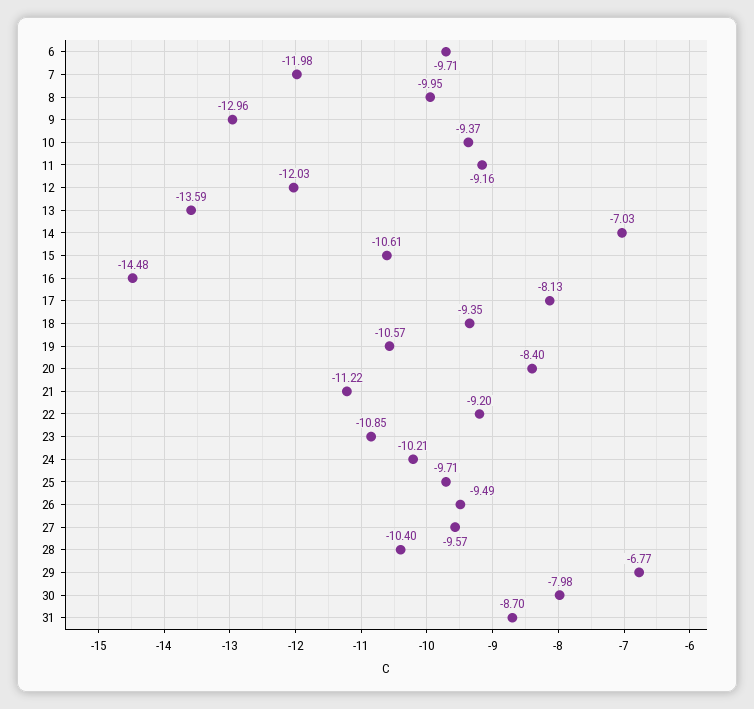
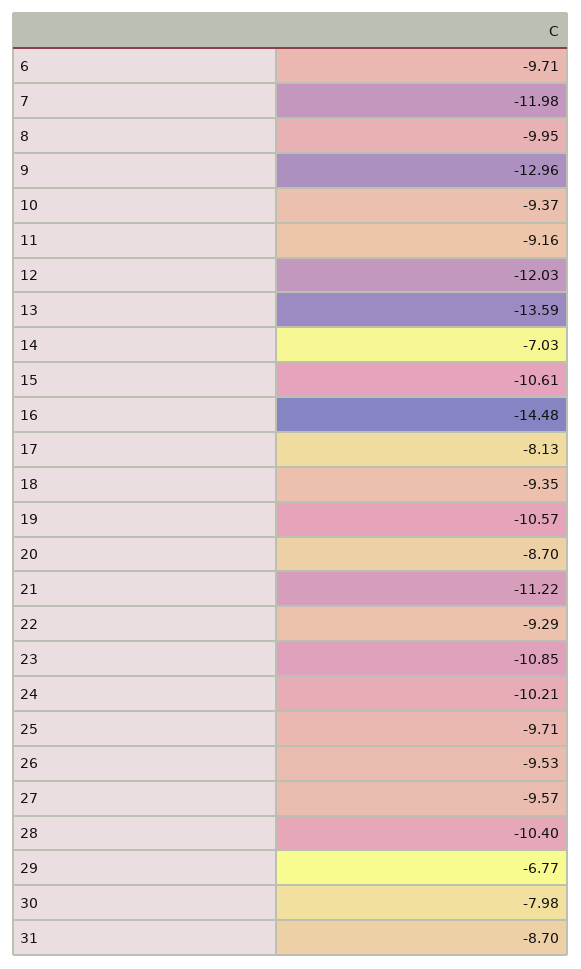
  {
    "6": -9.71,
    "7": -11.98,
    "8": -9.95,
    "9": -12.96,
    "10": -9.37,
    "11": -9.16,
    "12": -12.03,
    "13": -13.59,
    "14": -7.03,
    "15": -10.61,
    "16": -14.48,
    "17": -8.13,
    "18": -9.35,
    "19": -10.57,
-   "20": -8.4,
+   "20": -8.7,
    "21": -11.22,
-   "22": -9.2,
+   "22": -9.29,
    "23": -10.85,
    "24": -10.21,
    "25": -9.71,
-   "26": -9.49,
+   "26": -9.53,
    "27": -9.57,
    "28": -10.4,
    "29": -6.77,
    "30": -7.98,
    "31": -8.7
  }

